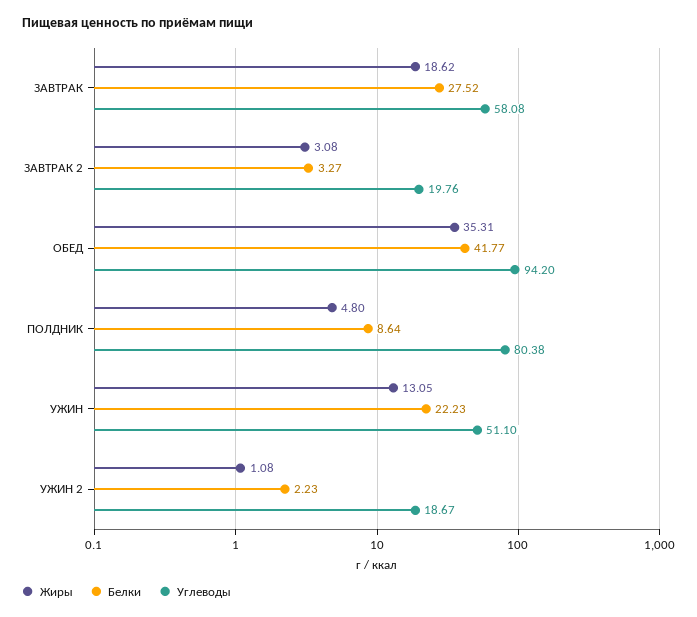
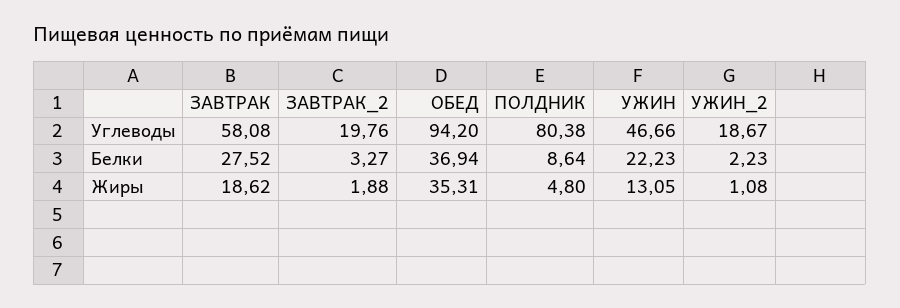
  {
    "Жиры": {
      "ЗАВТРАК": 18.62,
-     "ЗАВТРАК 2": 3.08,
+     "ЗАВТРАК 2": 1.88,
      "ОБЕД": 35.31,
      "ПОЛДНИК": 4.8,
      "УЖИН": 13.05,
      "УЖИН 2": 1.08
    },
    "Белки": {
      "ЗАВТРАК": 27.52,
      "ЗАВТРАК 2": 3.27,
-     "ОБЕД": 41.77,
+     "ОБЕД": 36.94,
      "ПОЛДНИК": 8.64,
      "УЖИН": 22.23,
      "УЖИН 2": 2.23
    },
    "Углеводы": {
      "ЗАВТРАК": 58.08,
      "ЗАВТРАК 2": 19.76,
      "ОБЕД": 94.2,
      "ПОЛДНИК": 80.38,
-     "УЖИН": 51.1,
+     "УЖИН": 46.66,
      "УЖИН 2": 18.67
    }
  }

